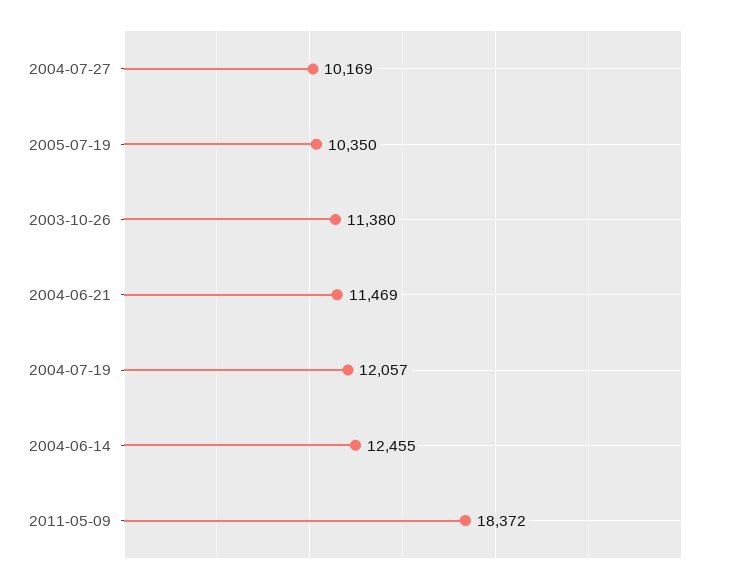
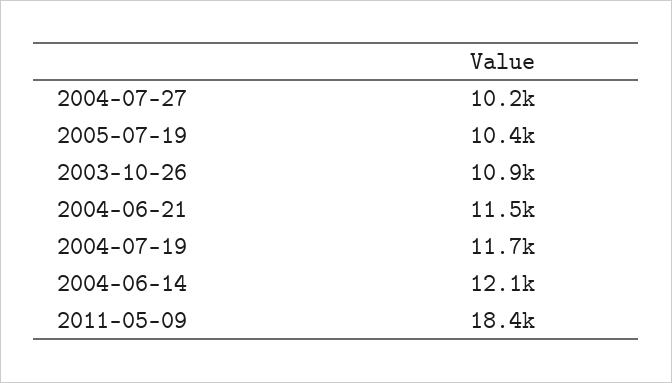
  {
    "2004-07-27": 10169,
    "2005-07-19": 10350,
-   "2003-10-26": 11380,
+   "2003-10-26": 10900,
    "2004-06-21": 11469,
-   "2004-07-19": 12057,
+   "2004-07-19": 11700,
-   "2004-06-14": 12455,
+   "2004-06-14": 12100,
    "2011-05-09": 18372
  }

